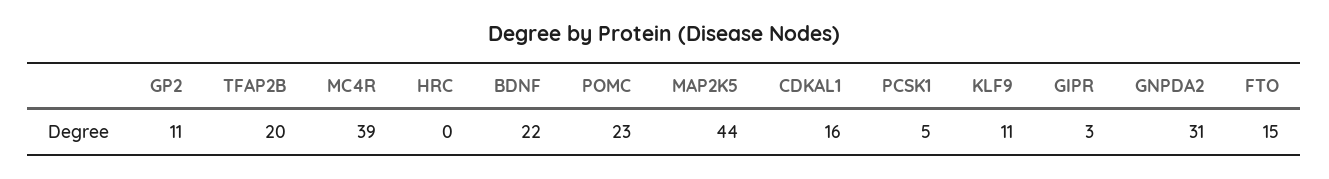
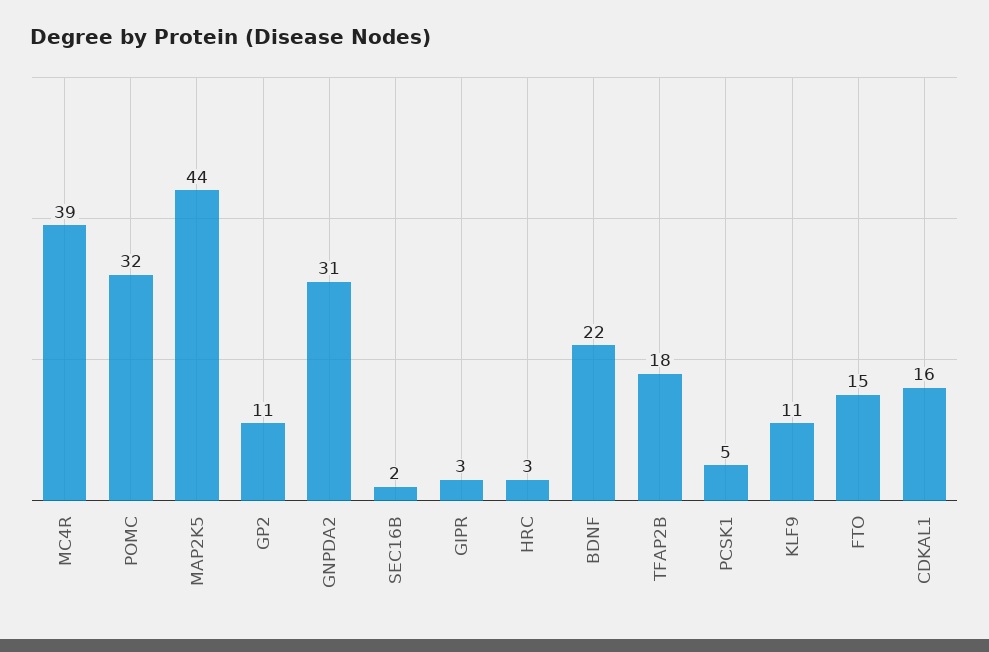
  {
    "GP2": 11,
-   "TFAP2B": 20,
+   "TFAP2B": 18,
    "MC4R": 39,
-   "HRC": 0,
+   "HRC": 3,
    "BDNF": 22,
-   "POMC": 23,
+   "POMC": 32,
    "MAP2K5": 44,
    "CDKAL1": 16,
    "PCSK1": 5,
    "KLF9": 11,
    "GIPR": 3,
    "GNPDA2": 31,
-   "FTO": 15
+   "FTO": 15,
+   "SEC16B": 2
  }

